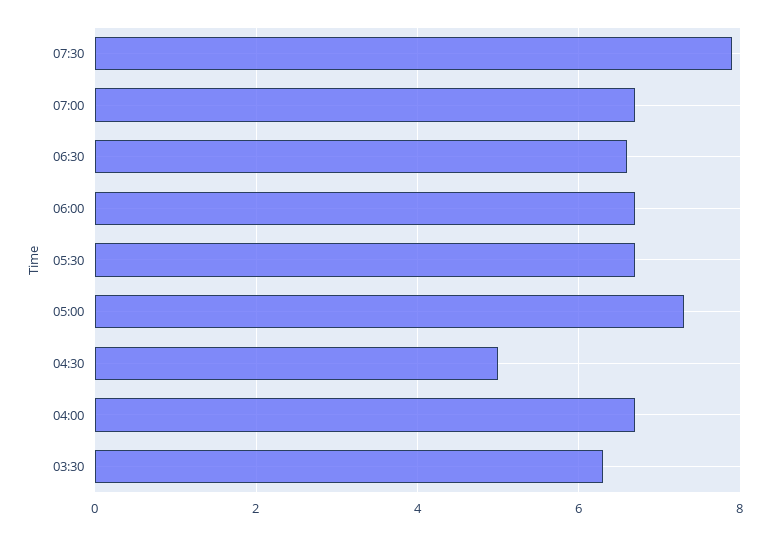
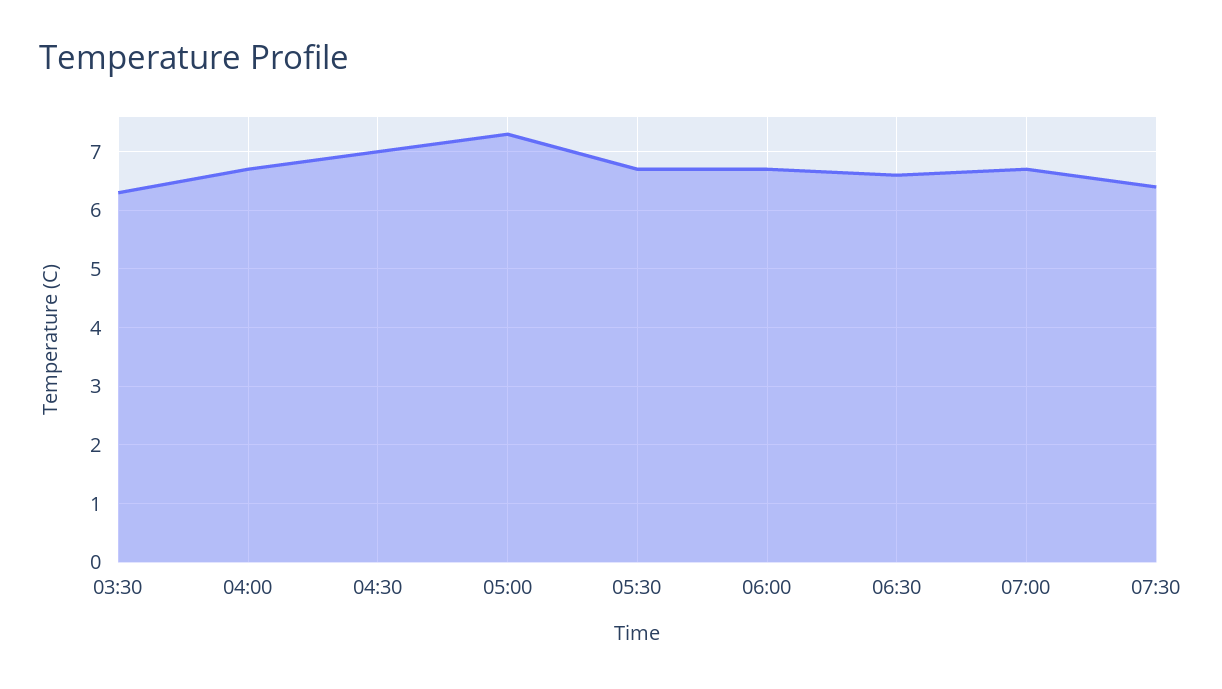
  {
-   "07:30": 8,
+   "07:30": 6.5,
    "07:00": 6.5,
    "06:30": 6.5,
    "06:00": 6.5,
    "05:30": 6.5,
    "05:00": 7.5,
-   "04:30": 5,
+   "04:30": 7,
    "04:00": 6.5,
    "03:30": 6.5
  }

